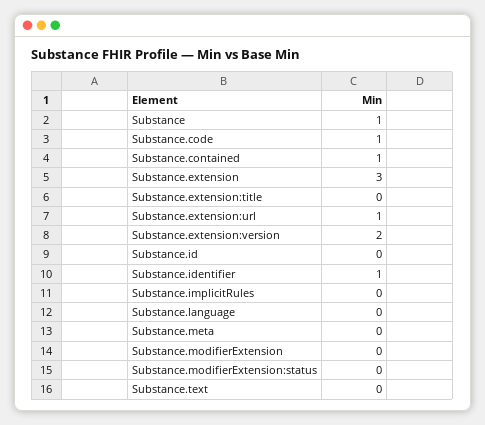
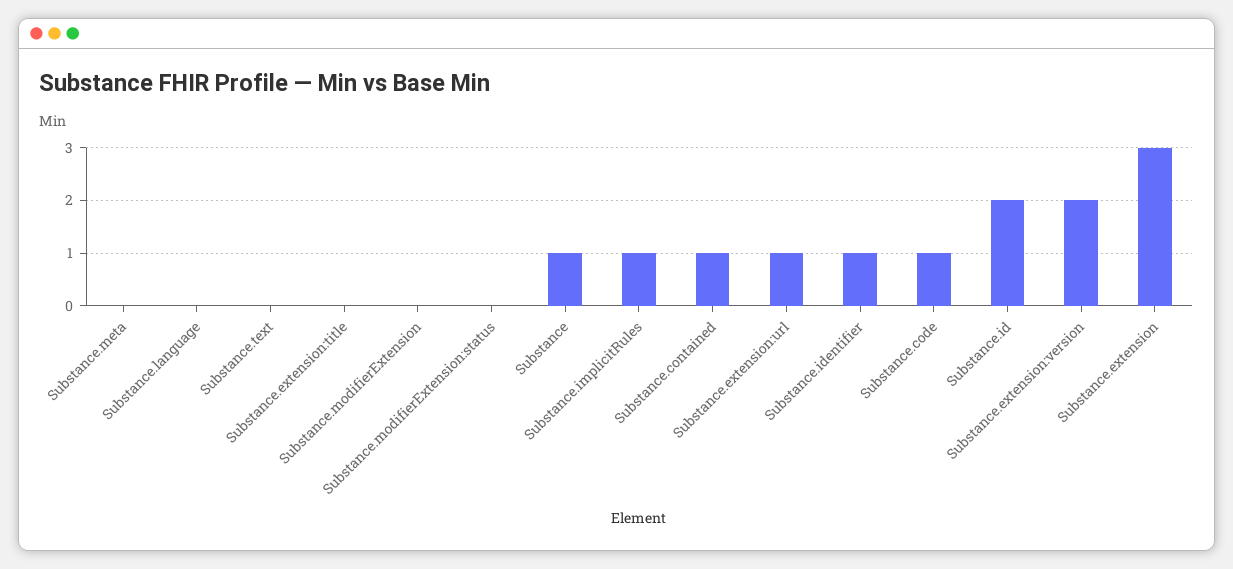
  {
    "Substance": 1,
    "Substance.code": 1,
    "Substance.contained": 1,
    "Substance.extension": 3,
    "Substance.extension:title": 0,
    "Substance.extension:url": 1,
    "Substance.extension:version": 2,
-   "Substance.id": 0,
+   "Substance.id": 2,
    "Substance.identifier": 1,
-   "Substance.implicitRules": 0,
+   "Substance.implicitRules": 1,
    "Substance.language": 0,
    "Substance.meta": 0,
    "Substance.modifierExtension": 0,
    "Substance.modifierExtension:status": 0,
    "Substance.text": 0
  }

